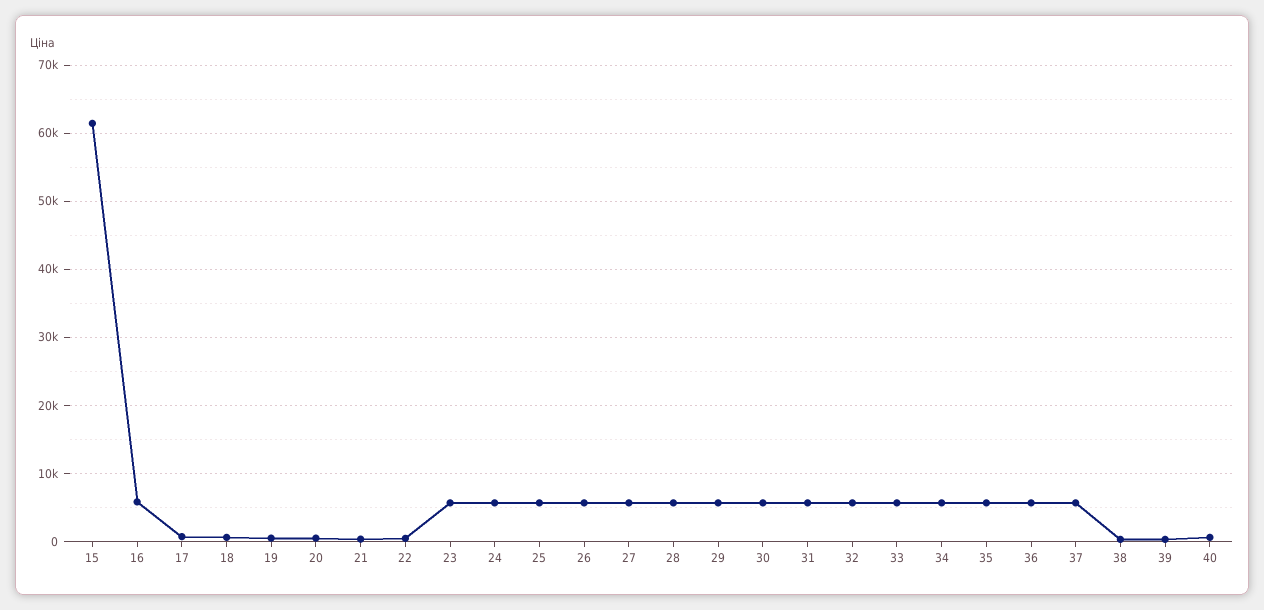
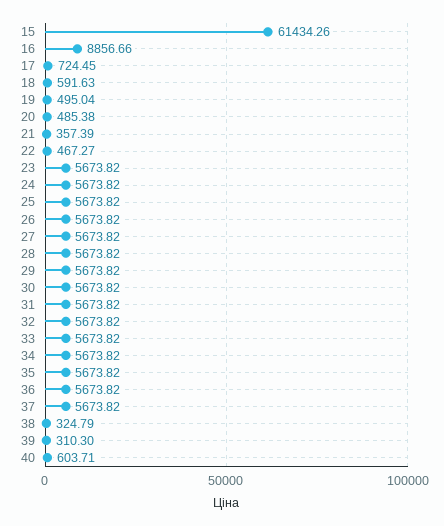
  {
    "15": 61434.26,
-   "16": 6000,
+   "16": 8856.66,
    "17": 724.45,
    "18": 591.63,
    "19": 495.04,
    "20": 485.38,
    "21": 357.39,
    "22": 467.27,
    "23": 5673.82,
    "24": 5673.82,
    "25": 5673.82,
    "26": 5673.82,
    "27": 5673.82,
    "28": 5673.82,
    "29": 5673.82,
    "30": 5673.82,
    "31": 5673.82,
    "32": 5673.82,
    "33": 5673.82,
    "34": 5673.82,
    "35": 5673.82,
    "36": 5673.82,
    "37": 5673.82,
    "38": 324.79,
    "39": 310.3,
    "40": 603.71
  }

